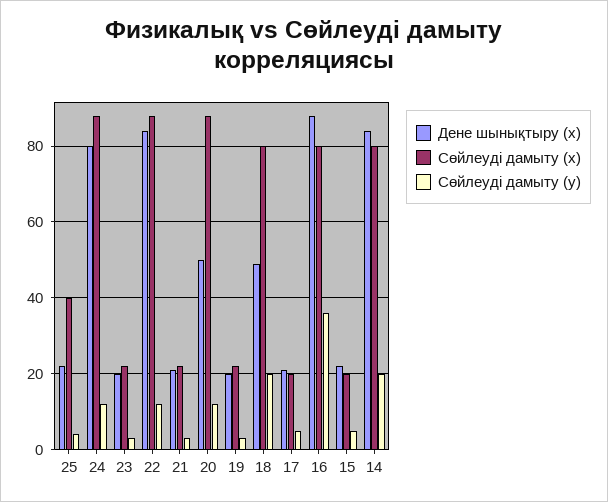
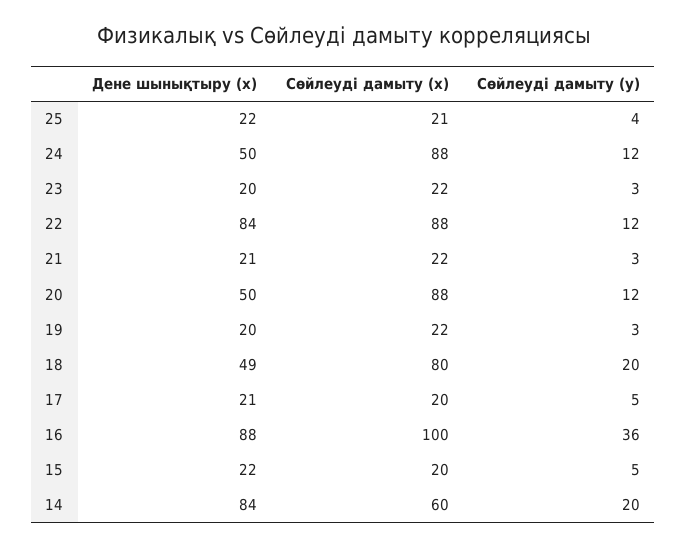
  {
    "Дене шынықтыру (x)": {
      "25": 22,
-     "24": 80,
+     "24": 50,
      "23": 20,
      "22": 84,
      "21": 21,
      "20": 50,
      "19": 20,
      "18": 49,
      "17": 21,
      "16": 88,
      "15": 22,
      "14": 84
    },
    "Сөйлеуді дамыту (x)": {
-     "25": 40,
+     "25": 21,
      "24": 88,
      "23": 22,
      "22": 88,
      "21": 22,
      "20": 88,
      "19": 22,
      "18": 80,
      "17": 20,
-     "16": 80,
+     "16": 100,
      "15": 20,
-     "14": 80
+     "14": 60
    },
    "Сөйлеуді дамыту (y)": {
      "25": 4,
      "24": 12,
      "23": 3,
      "22": 12,
      "21": 3,
      "20": 12,
      "19": 3,
      "18": 20,
      "17": 5,
      "16": 36,
      "15": 5,
      "14": 20
    }
  }

